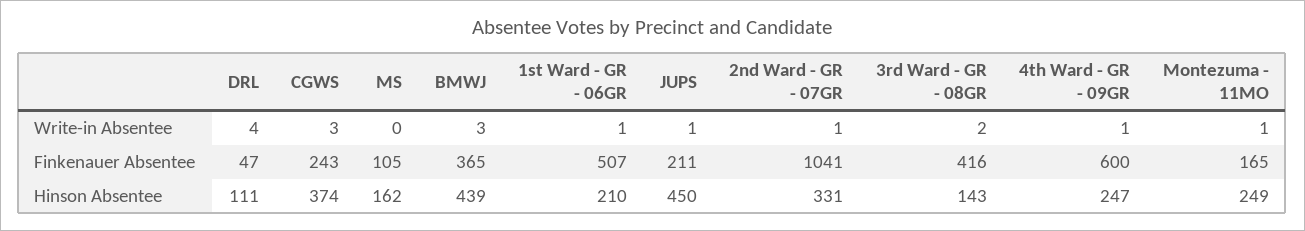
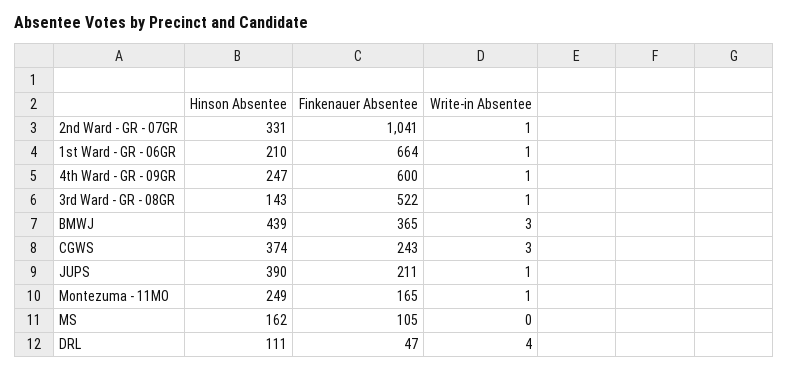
  {
    "DRL": {
      "Write-in Absentee": 4,
      "Finkenauer Absentee": 47,
      "Hinson Absentee": 111
    },
    "CGWS": {
      "Write-in Absentee": 3,
      "Finkenauer Absentee": 243,
      "Hinson Absentee": 374
    },
    "MS": {
      "Write-in Absentee": 0,
      "Finkenauer Absentee": 105,
      "Hinson Absentee": 162
    },
    "BMWJ": {
      "Write-in Absentee": 3,
      "Finkenauer Absentee": 365,
      "Hinson Absentee": 439
    },
    "1st Ward - GR - 06GR": {
      "Write-in Absentee": 1,
-     "Finkenauer Absentee": 507,
+     "Finkenauer Absentee": 664,
      "Hinson Absentee": 210
    },
    "JUPS": {
      "Write-in Absentee": 1,
      "Finkenauer Absentee": 211,
-     "Hinson Absentee": 450
+     "Hinson Absentee": 390
    },
    "2nd Ward - GR - 07GR": {
      "Write-in Absentee": 1,
      "Finkenauer Absentee": 1041,
      "Hinson Absentee": 331
    },
    "3rd Ward - GR - 08GR": {
-     "Write-in Absentee": 2,
+     "Write-in Absentee": 1,
-     "Finkenauer Absentee": 416,
+     "Finkenauer Absentee": 522,
      "Hinson Absentee": 143
    },
    "4th Ward - GR - 09GR": {
      "Write-in Absentee": 1,
      "Finkenauer Absentee": 600,
      "Hinson Absentee": 247
    },
    "Montezuma - 11MO": {
      "Write-in Absentee": 1,
      "Finkenauer Absentee": 165,
      "Hinson Absentee": 249
    }
  }

